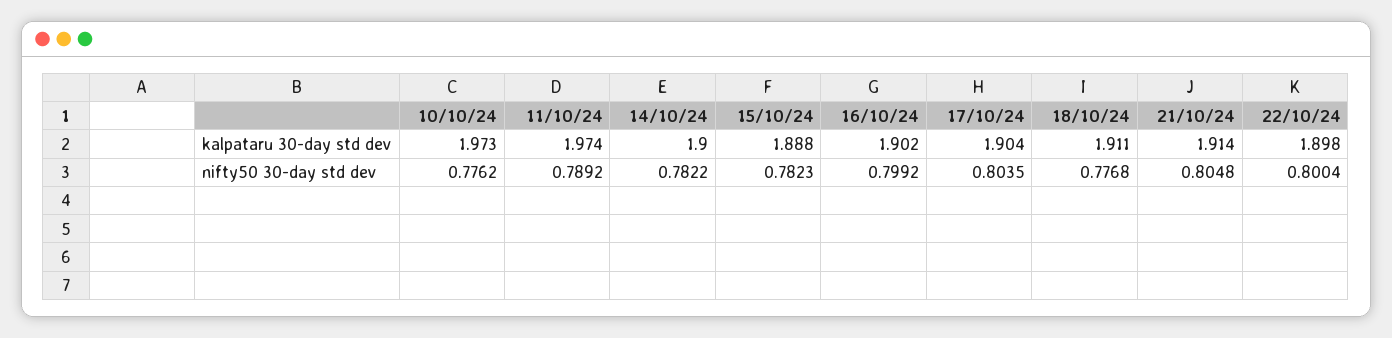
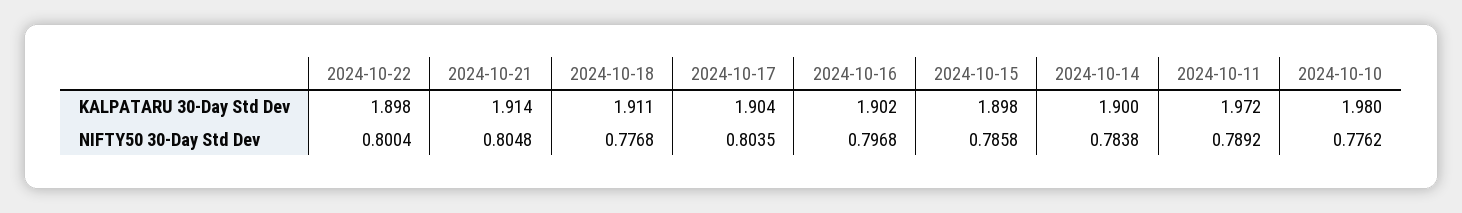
  {
    "10/10/24": {
-     "kalpataru 30-day std dev": 1.973,
+     "kalpataru 30-day std dev": 1.98,
      "nifty50 30-day std dev": 0.7762
    },
    "11/10/24": {
-     "kalpataru 30-day std dev": 1.974,
+     "kalpataru 30-day std dev": 1.972,
      "nifty50 30-day std dev": 0.7892
    },
    "14/10/24": {
      "kalpataru 30-day std dev": 1.9,
-     "nifty50 30-day std dev": 0.7822
+     "nifty50 30-day std dev": 0.7838
    },
    "15/10/24": {
-     "kalpataru 30-day std dev": 1.888,
+     "kalpataru 30-day std dev": 1.898,
-     "nifty50 30-day std dev": 0.7823
+     "nifty50 30-day std dev": 0.7858
    },
    "16/10/24": {
      "kalpataru 30-day std dev": 1.902,
-     "nifty50 30-day std dev": 0.7992
+     "nifty50 30-day std dev": 0.7968
    },
    "17/10/24": {
      "kalpataru 30-day std dev": 1.904,
      "nifty50 30-day std dev": 0.8035
    },
    "18/10/24": {
      "kalpataru 30-day std dev": 1.911,
      "nifty50 30-day std dev": 0.7768
    },
    "21/10/24": {
      "kalpataru 30-day std dev": 1.914,
      "nifty50 30-day std dev": 0.8048
    },
    "22/10/24": {
      "kalpataru 30-day std dev": 1.898,
      "nifty50 30-day std dev": 0.8004
    }
  }

